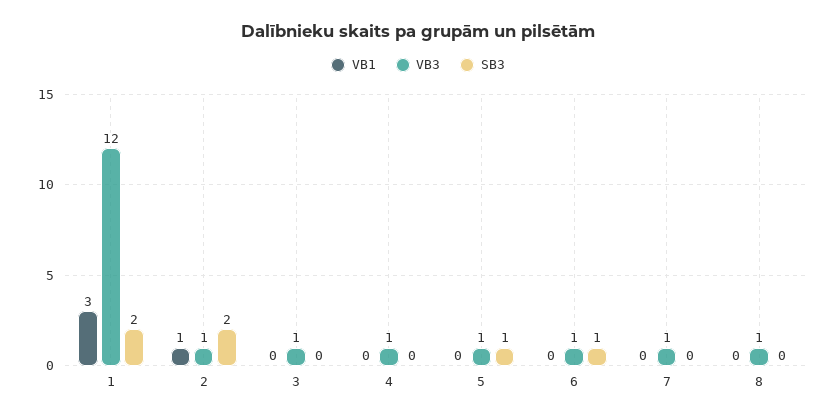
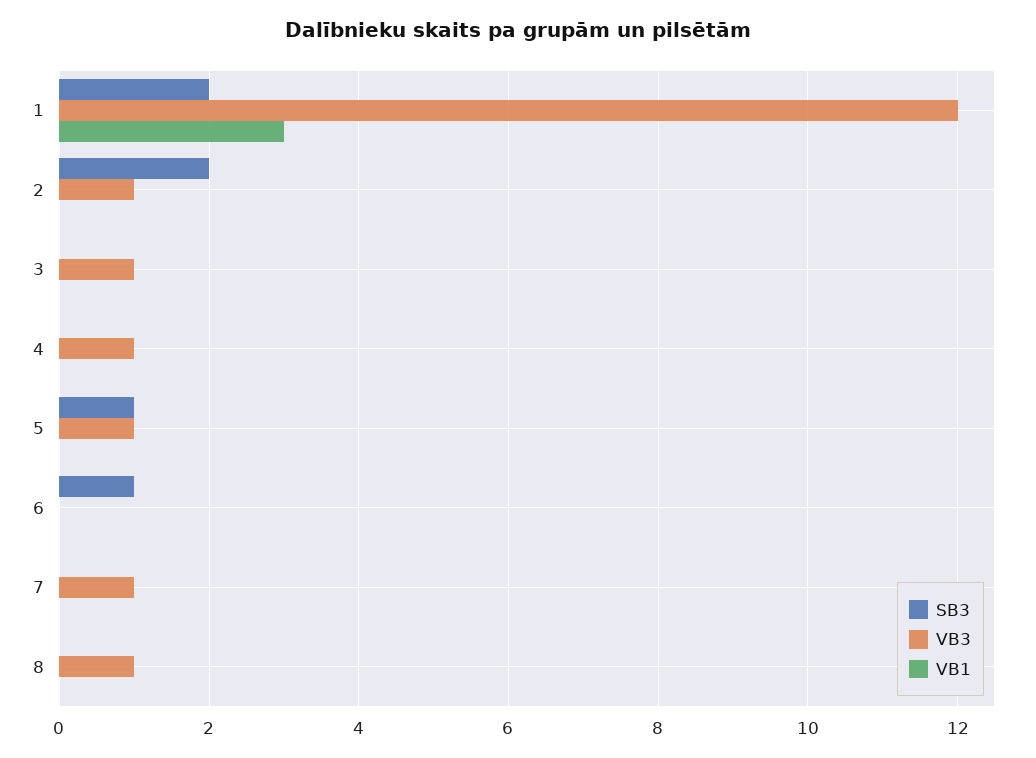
  {
    "VB1": {
      "1": 3,
-     "2": 1,
+     "2": 0,
      "3": 0,
      "4": 0,
      "5": 0,
      "6": 0,
      "7": 0,
      "8": 0
    },
    "VB3": {
      "1": 12,
      "2": 1,
      "3": 1,
      "4": 1,
      "5": 1,
-     "6": 1,
+     "6": 0,
      "7": 1,
      "8": 1
    },
    "SB3": {
      "1": 2,
      "2": 2,
      "3": 0,
      "4": 0,
      "5": 1,
      "6": 1,
      "7": 0,
      "8": 0
    }
  }

